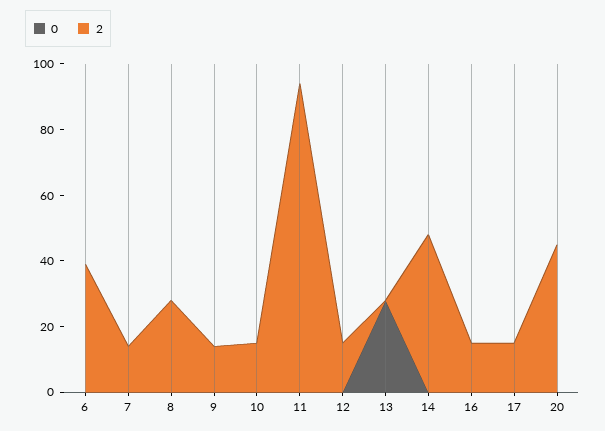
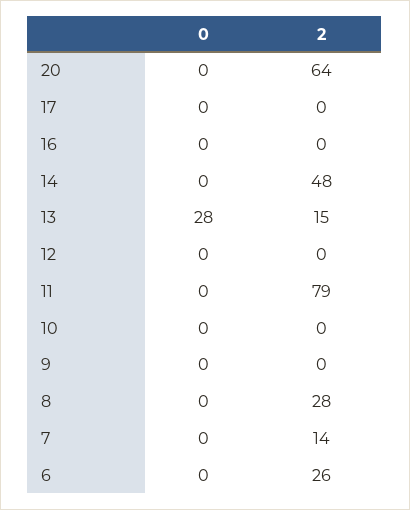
  {
    "0": {
      "6": 0,
      "7": 0,
      "8": 0,
      "9": 0,
      "10": 0,
      "11": 0,
      "12": 0,
      "13": 28,
      "14": 0,
      "16": 0,
      "17": 0,
      "20": 0
    },
    "2": {
-     "6": 40,
+     "6": 26,
      "7": 14,
      "8": 28,
-     "9": 15,
+     "9": 0,
-     "10": 15,
+     "10": 0,
-     "11": 95,
+     "11": 79,
-     "12": 15,
+     "12": 0,
-     "13": 0,
+     "13": 15,
      "14": 48,
-     "16": 15,
+     "16": 0,
-     "17": 15,
+     "17": 0,
-     "20": 45
+     "20": 64
    }
  }

